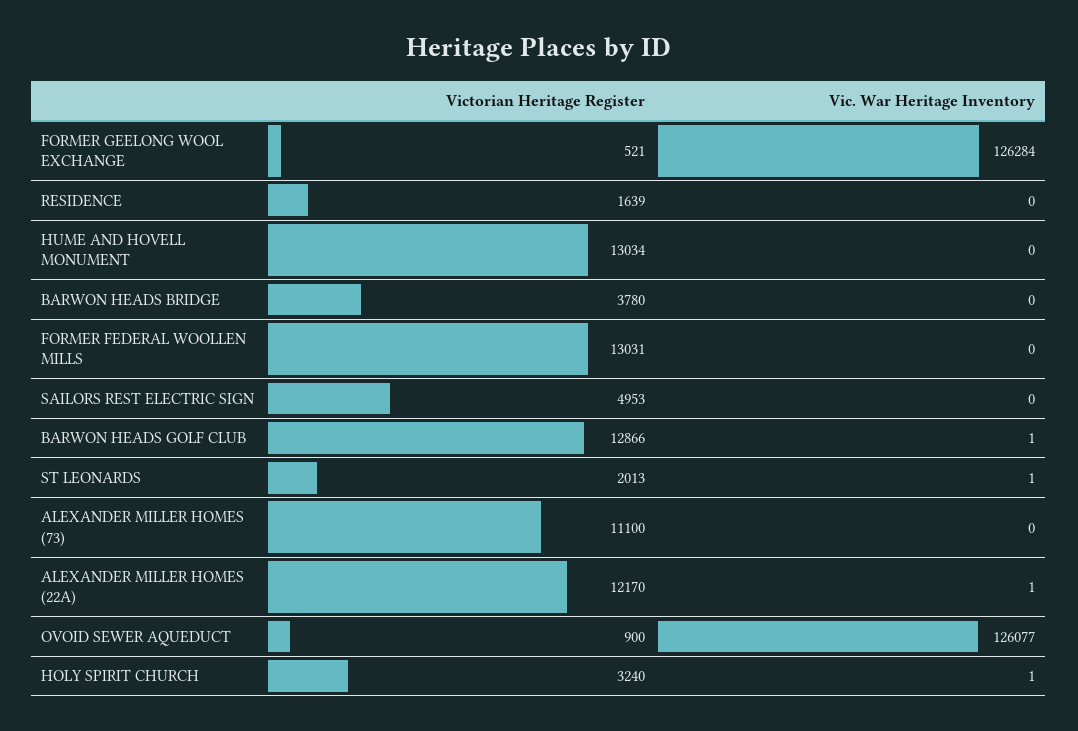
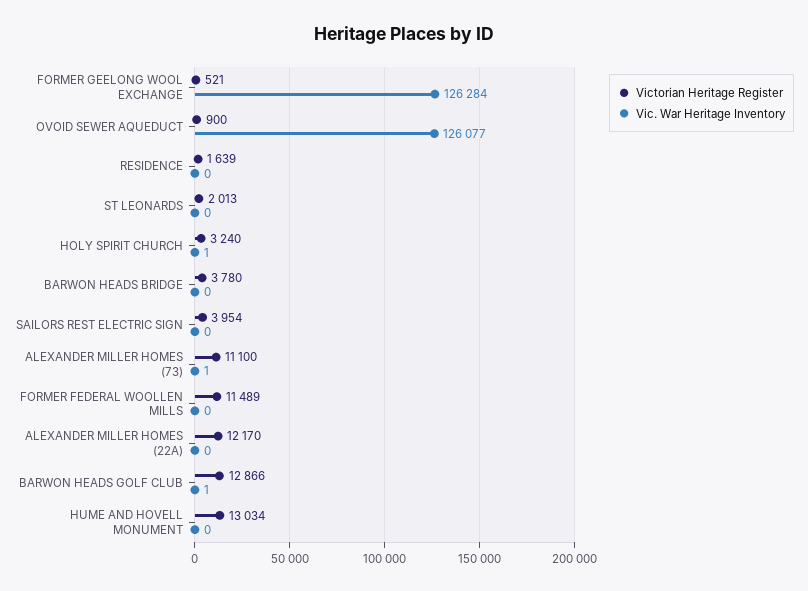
  {
    "Victorian Heritage Register": {
      "FORMER GEELONG WOOL EXCHANGE": 521,
      "RESIDENCE": 1639,
      "HUME AND HOVELL MONUMENT": 13034,
      "BARWON HEADS BRIDGE": 3780,
-     "FORMER FEDERAL WOOLLEN MILLS": 13031,
+     "FORMER FEDERAL WOOLLEN MILLS": 11489,
-     "SAILORS REST ELECTRIC SIGN": 4953,
+     "SAILORS REST ELECTRIC SIGN": 3954,
      "BARWON HEADS GOLF CLUB": 12866,
      "ST LEONARDS": 2013,
      "ALEXANDER MILLER HOMES (73)": 11100,
      "ALEXANDER MILLER HOMES (22A)": 12170,
      "OVOID SEWER AQUEDUCT": 900,
      "HOLY SPIRIT CHURCH": 3240
    },
    "Vic. War Heritage Inventory": {
      "FORMER GEELONG WOOL EXCHANGE": 126284,
      "RESIDENCE": 0,
      "HUME AND HOVELL MONUMENT": 0,
      "BARWON HEADS BRIDGE": 0,
      "FORMER FEDERAL WOOLLEN MILLS": 0,
      "SAILORS REST ELECTRIC SIGN": 0,
      "BARWON HEADS GOLF CLUB": 1,
-     "ST LEONARDS": 1,
+     "ST LEONARDS": 0,
-     "ALEXANDER MILLER HOMES (73)": 0,
+     "ALEXANDER MILLER HOMES (73)": 1,
-     "ALEXANDER MILLER HOMES (22A)": 1,
+     "ALEXANDER MILLER HOMES (22A)": 0,
      "OVOID SEWER AQUEDUCT": 126077,
      "HOLY SPIRIT CHURCH": 1
    }
  }

